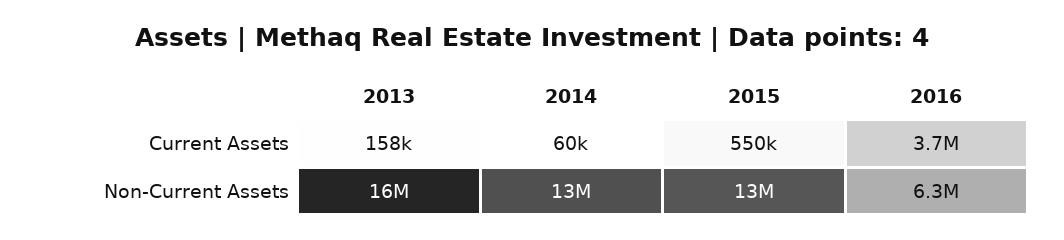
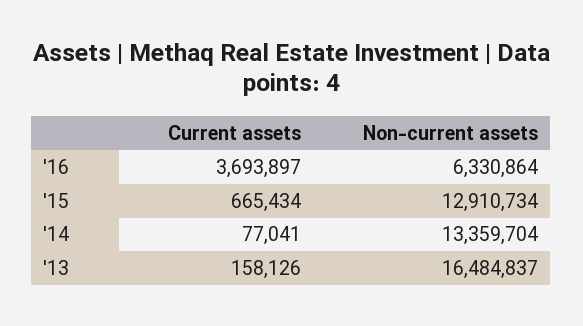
  {
    "2013": {
      "Current Assets": 158126,
      "Non-Current Assets": 16484837
    },
    "2014": {
-     "Current Assets": 60000,
+     "Current Assets": 77041,
      "Non-Current Assets": 13359704
    },
    "2015": {
-     "Current Assets": 550000,
+     "Current Assets": 665434,
      "Non-Current Assets": 12910734
    },
    "2016": {
      "Current Assets": 3693897,
      "Non-Current Assets": 6330864
    }
  }

